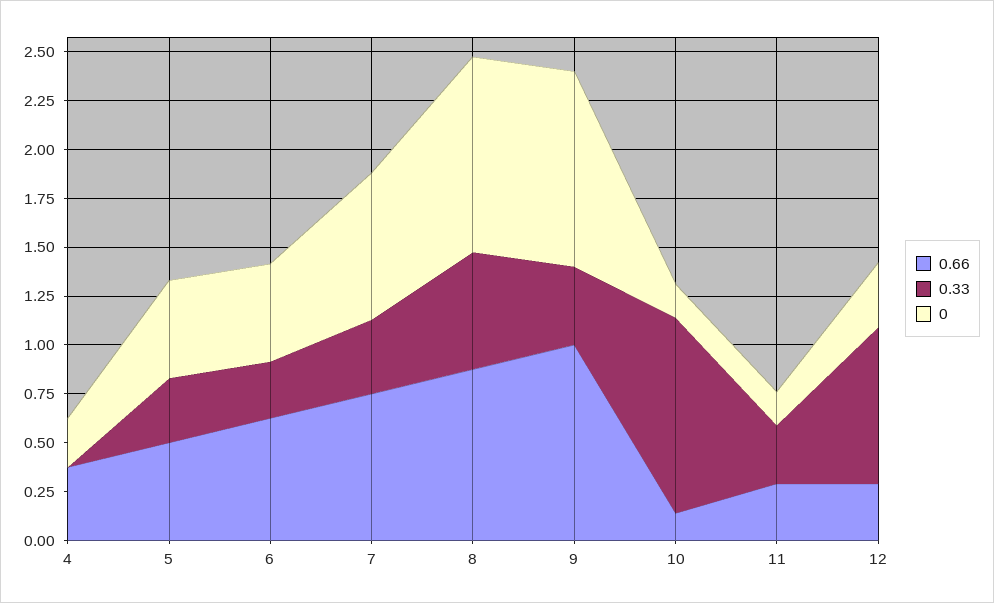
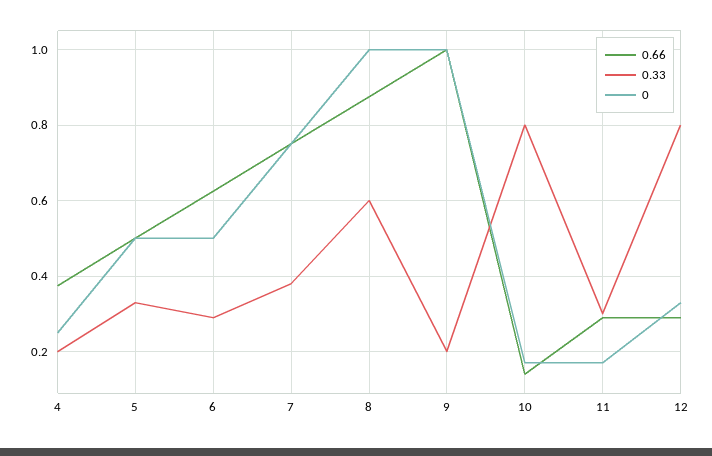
  {
    "0.66": {
      "4": 0.38,
      "5": 0.5,
      "6": 0.62,
      "7": 0.76,
      "8": 0.88,
      "9": 1,
      "10": 0.14,
      "11": 0.3,
      "12": 0.3
    },
    "0.33": {
-     "4": 0,
+     "4": 0.2,
      "5": 0.34,
      "6": 0.3,
      "7": 0.38,
      "8": 0.6,
-     "9": 0.4,
+     "9": 0.2,
-     "10": 1,
+     "10": 0.8,
      "11": 0.3,
      "12": 0.8
    },
    "0": {
      "4": 0.26,
      "5": 0.5,
      "6": 0.5,
      "7": 0.76,
      "8": 1,
      "9": 1,
      "10": 0.18,
      "11": 0.18,
      "12": 0.34
    }
  }

